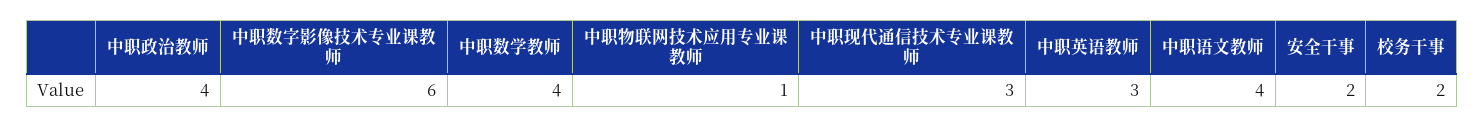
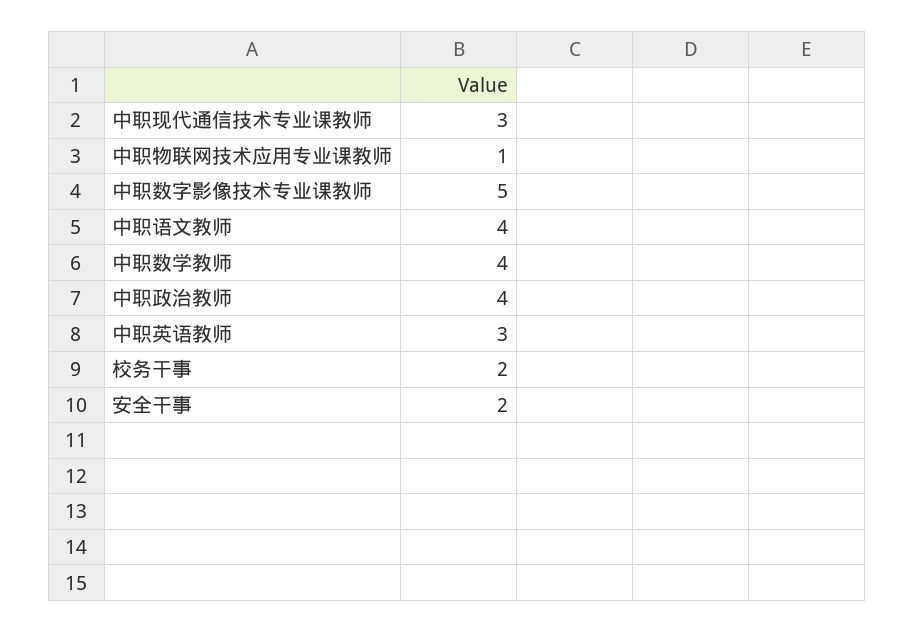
  {
    "中职政治教师": 4,
-   "中职数字影像技术专业课教师": 6,
+   "中职数字影像技术专业课教师": 5,
    "中职数学教师": 4,
    "中职物联网技术应用专业课教师": 1,
    "中职现代通信技术专业课教师": 3,
    "中职英语教师": 3,
    "中职语文教师": 4,
    "安全干事": 2,
    "校务干事": 2
  }

